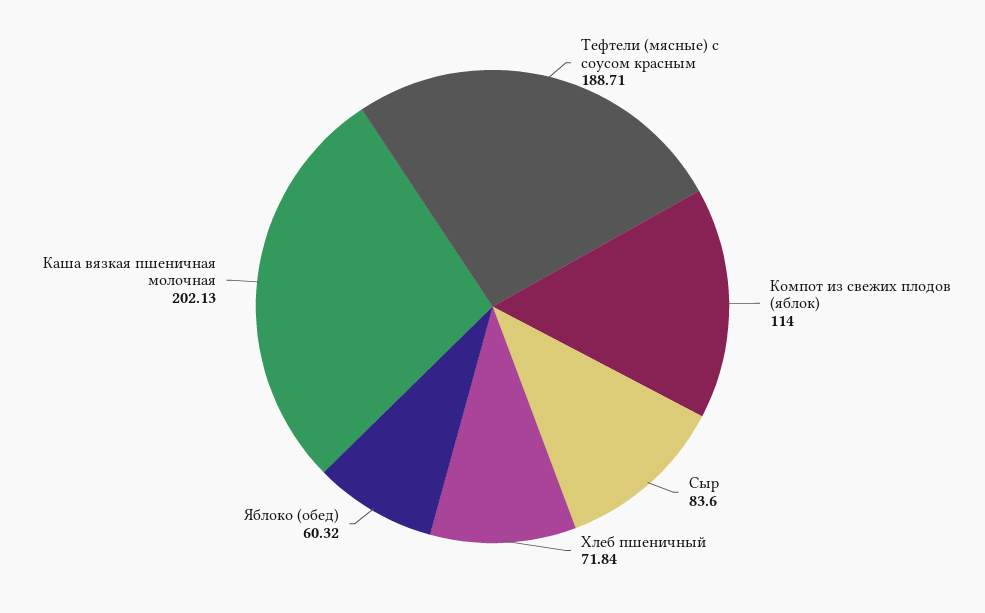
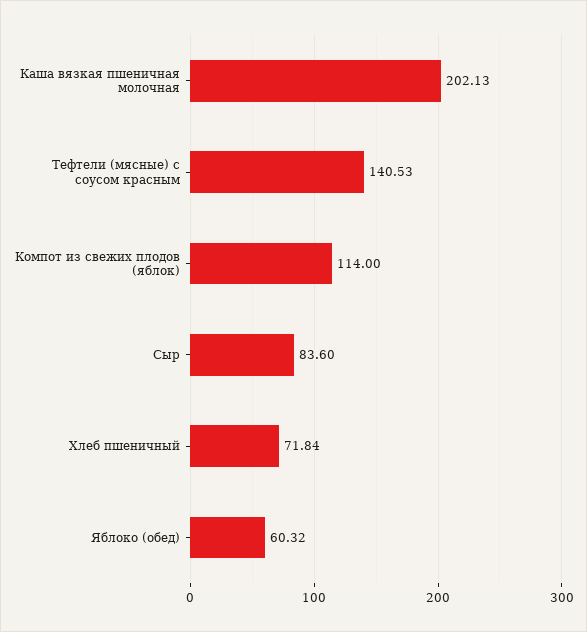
  {
-   "Тефтели (мясные) с соусом красным": 188.71,
+   "Тефтели (мясные) с соусом красным": 140.53,
    "Компот из свежих плодов (яблок)": 114,
    "Сыр": 83.6,
    "Хлеб пшеничный": 71.84,
    "Яблоко (обед)": 60.32,
    "Каша вязкая пшеничная молочная": 202.13
  }

